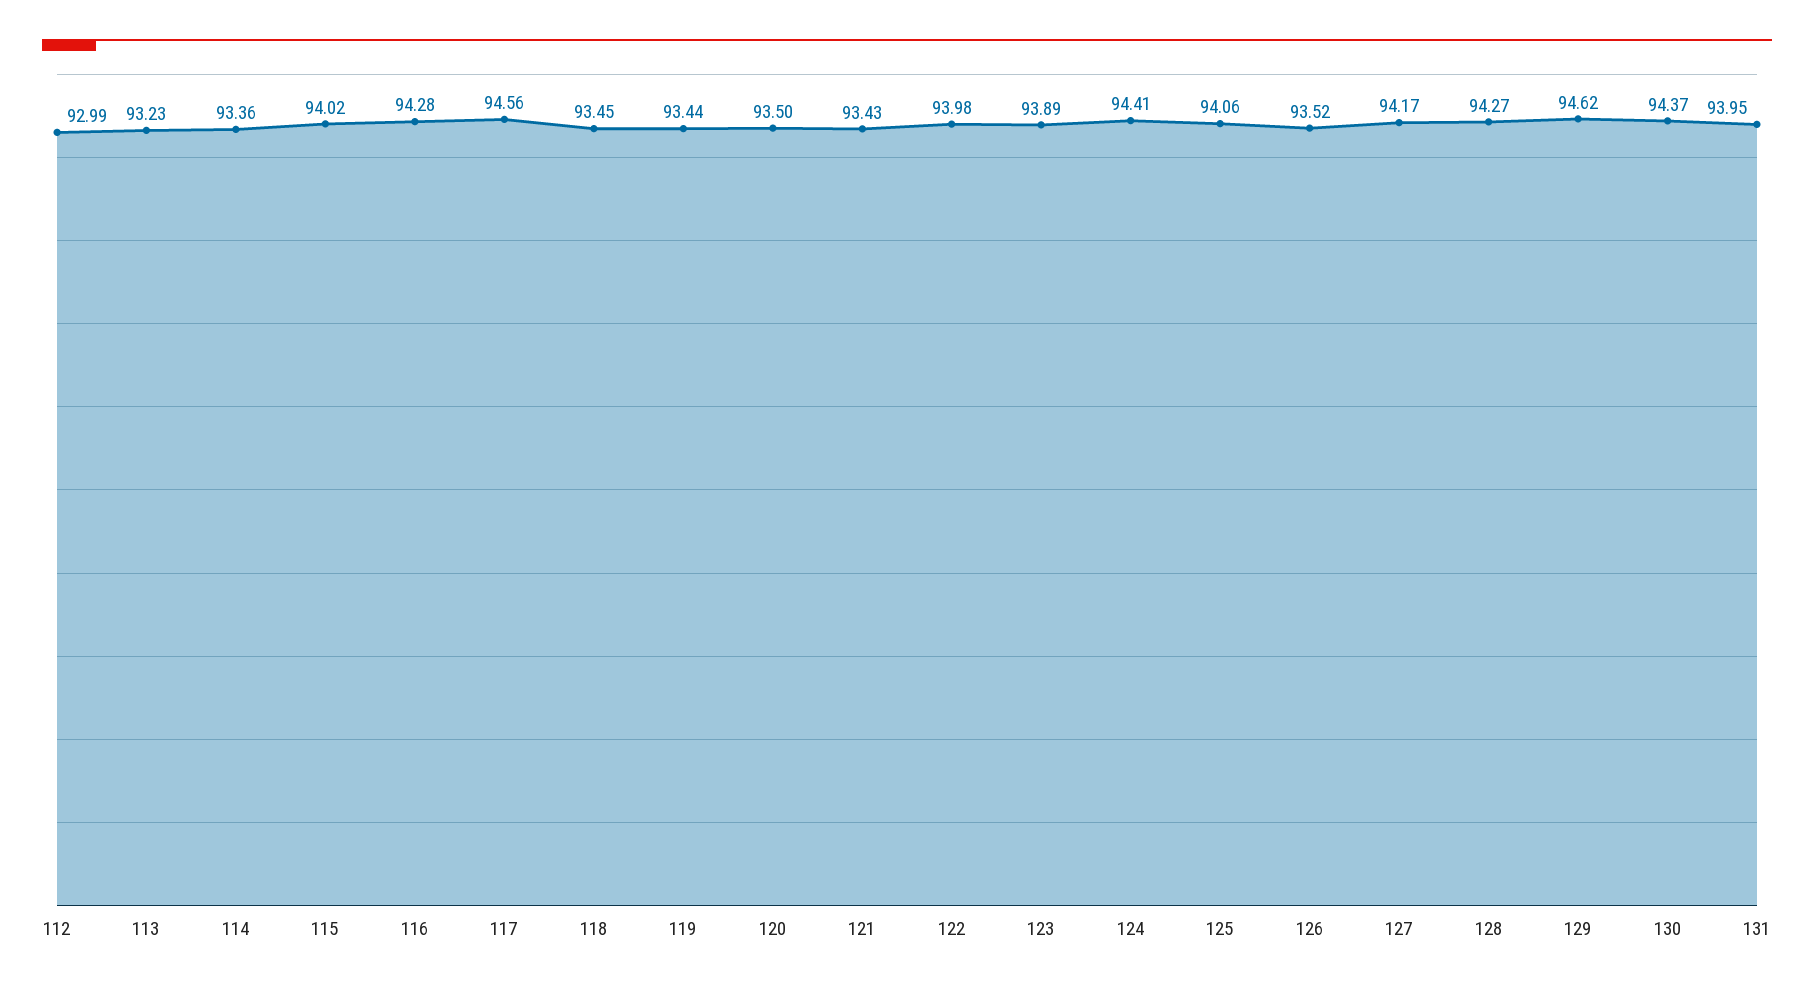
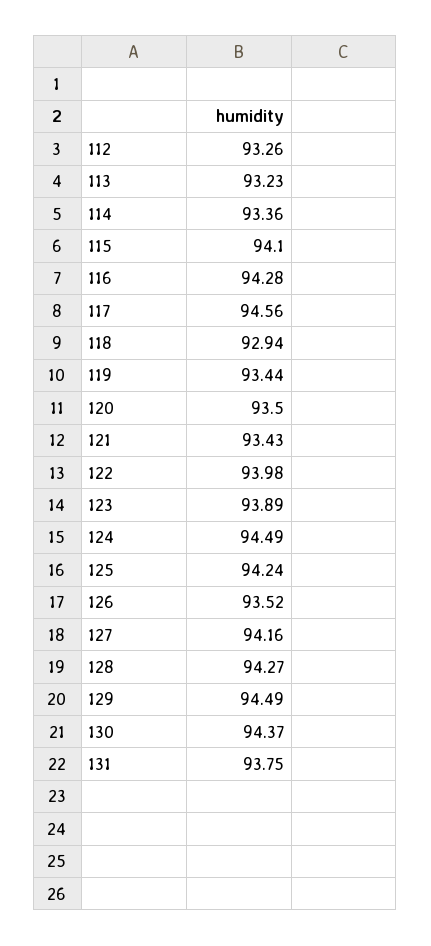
  {
-   "112": 92.99,
+   "112": 93.26,
    "113": 93.23,
    "114": 93.36,
-   "115": 94.02,
+   "115": 94.1,
    "116": 94.28,
    "117": 94.56,
-   "118": 93.45,
+   "118": 92.94,
    "119": 93.44,
    "120": 93.5,
    "121": 93.43,
    "122": 93.98,
    "123": 93.89,
-   "124": 94.41,
+   "124": 94.49,
-   "125": 94.06,
+   "125": 94.24,
    "126": 93.52,
-   "127": 94.17,
+   "127": 94.16,
    "128": 94.27,
-   "129": 94.62,
+   "129": 94.49,
    "130": 94.37,
-   "131": 93.95
+   "131": 93.75
  }

